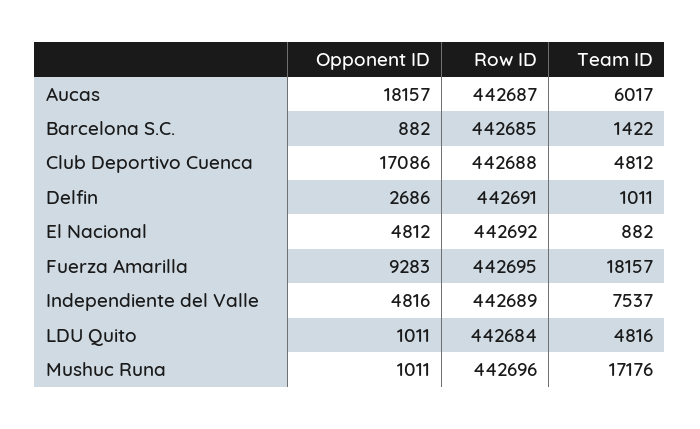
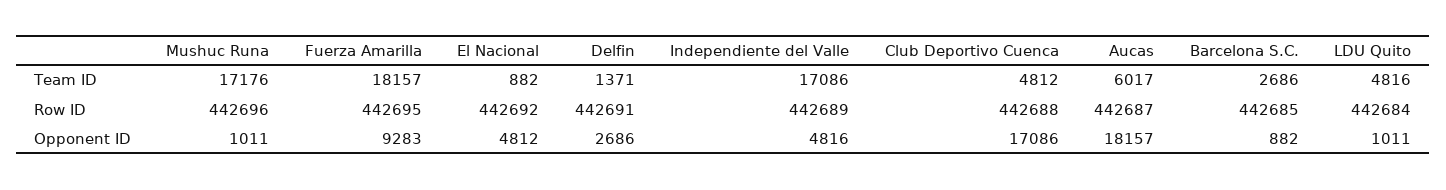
  {
    "Opponent ID": {
      "Aucas": 18157,
      "Barcelona S.C.": 882,
      "Club Deportivo Cuenca": 17086,
      "Delfin": 2686,
      "El Nacional": 4812,
      "Fuerza Amarilla": 9283,
      "Independiente del Valle": 4816,
      "LDU Quito": 1011,
      "Mushuc Runa": 1011
    },
    "Row ID": {
      "Aucas": 442687,
      "Barcelona S.C.": 442685,
      "Club Deportivo Cuenca": 442688,
      "Delfin": 442691,
      "El Nacional": 442692,
      "Fuerza Amarilla": 442695,
      "Independiente del Valle": 442689,
      "LDU Quito": 442684,
      "Mushuc Runa": 442696
    },
    "Team ID": {
      "Aucas": 6017,
-     "Barcelona S.C.": 1422,
+     "Barcelona S.C.": 2686,
      "Club Deportivo Cuenca": 4812,
-     "Delfin": 1011,
+     "Delfin": 1371,
      "El Nacional": 882,
      "Fuerza Amarilla": 18157,
-     "Independiente del Valle": 7537,
+     "Independiente del Valle": 17086,
      "LDU Quito": 4816,
      "Mushuc Runa": 17176
    }
  }

